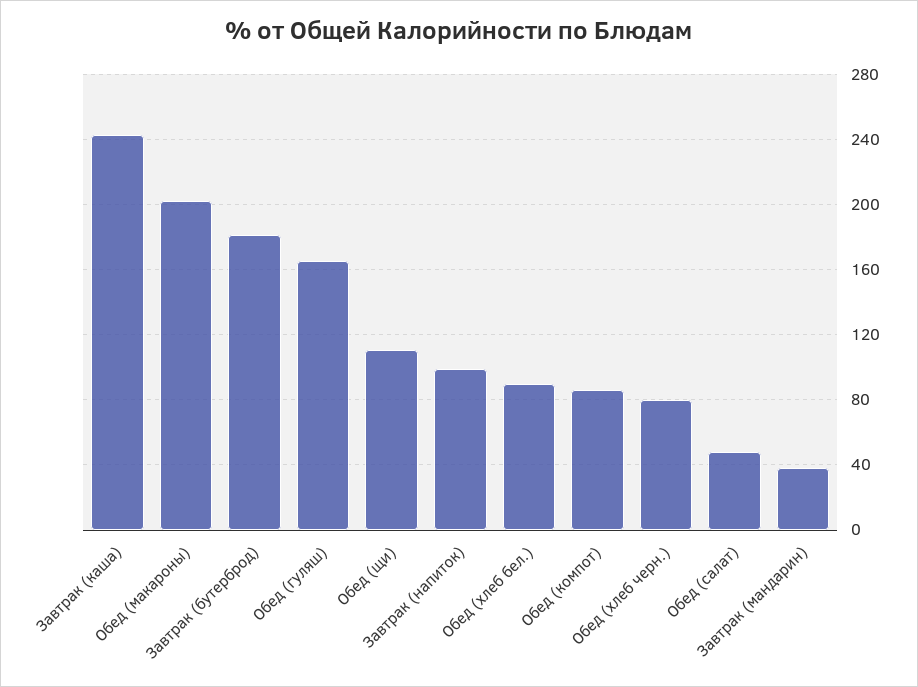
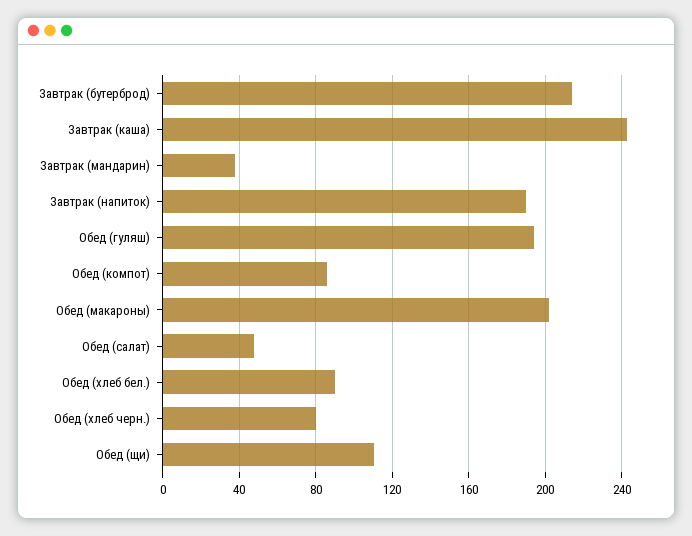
  {
    "Завтрак (каша)": 245,
    "Обед (макароны)": 200,
-   "Завтрак (бутерброд)": 180,
+   "Завтрак (бутерброд)": 215,
-   "Обед (гуляш)": 165,
+   "Обед (гуляш)": 195,
    "Обед (щи)": 110,
-   "Завтрак (напиток)": 100,
+   "Завтрак (напиток)": 190,
    "Обед (хлеб бел.)": 90,
    "Обед (компот)": 85,
    "Обед (хлеб черн.)": 80,
    "Обед (салат)": 50,
    "Завтрак (мандарин)": 40
  }

